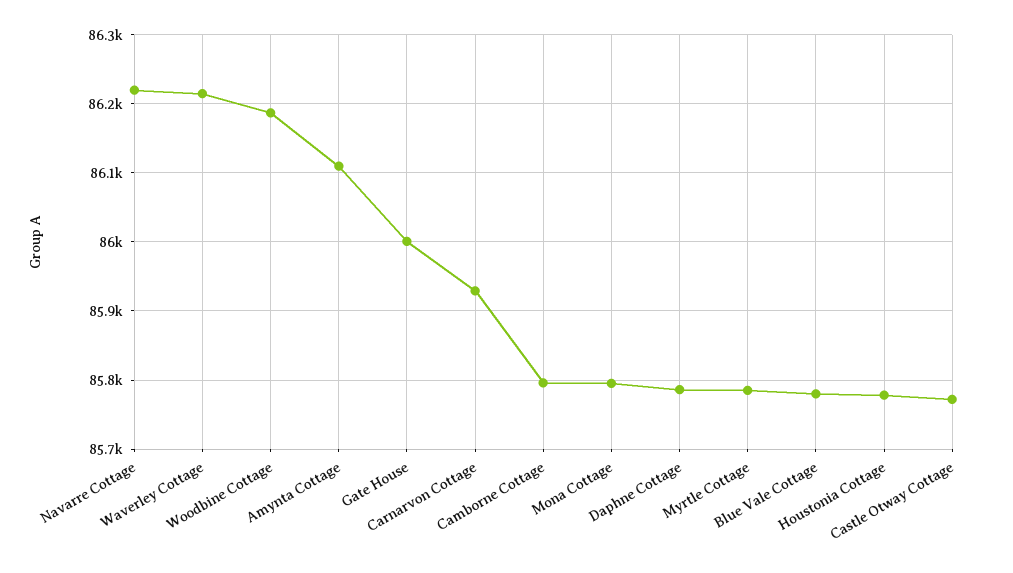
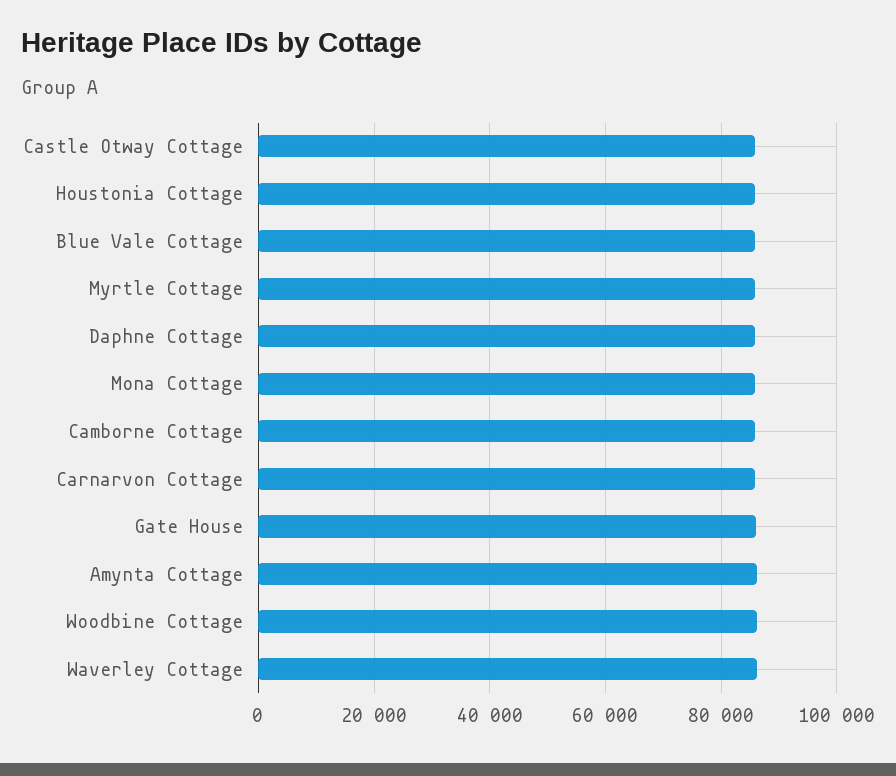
  {
-   "Navarre Cottage": 86220,
    "Waverley Cottage": 86220,
    "Woodbine Cottage": 86190,
    "Amynta Cottage": 86110,
    "Gate House": 86000,
    "Carnarvon Cottage": 85930,
    "Camborne Cottage": 85800,
    "Mona Cottage": 85800,
    "Daphne Cottage": 85790,
    "Myrtle Cottage": 85790,
    "Blue Vale Cottage": 85780,
    "Houstonia Cottage": 85780,
    "Castle Otway Cottage": 85770
  }

